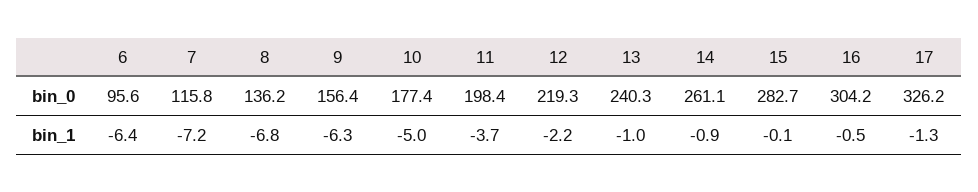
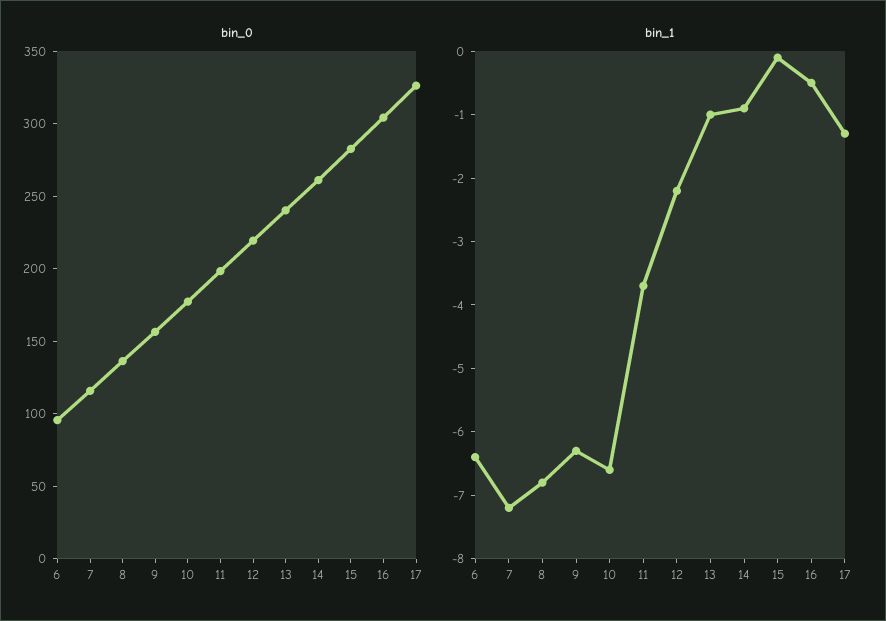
  {
    "bin_0": {
      "6": 95.6,
      "7": 115.8,
      "8": 136.2,
      "9": 156.4,
      "10": 177.4,
      "11": 198.4,
      "12": 219.3,
      "13": 240.3,
      "14": 261.1,
      "15": 282.7,
      "16": 304.2,
      "17": 326.2
    },
    "bin_1": {
      "6": -6.4,
      "7": -7.2,
      "8": -6.8,
      "9": -6.3,
-     "10": -5,
+     "10": -6.5,
      "11": -3.7,
      "12": -2.2,
      "13": -1,
      "14": -0.9,
      "15": -0.1,
      "16": -0.5,
      "17": -1.3
    }
  }

